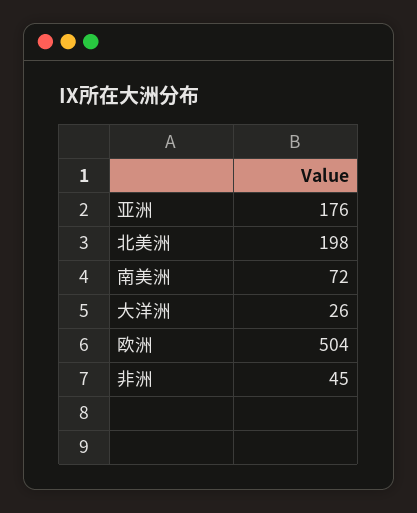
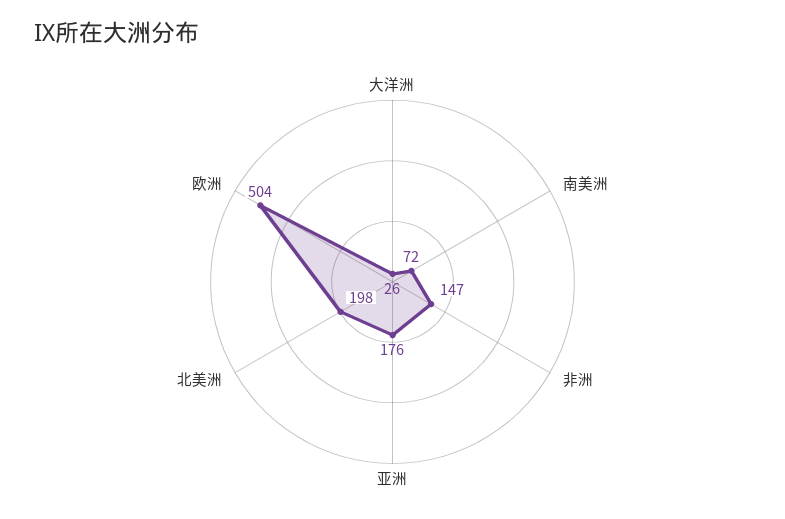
  {
    "亚洲": 176,
    "北美洲": 198,
    "南美洲": 72,
    "大洋洲": 26,
    "欧洲": 504,
-   "非洲": 45
+   "非洲": 147
  }

